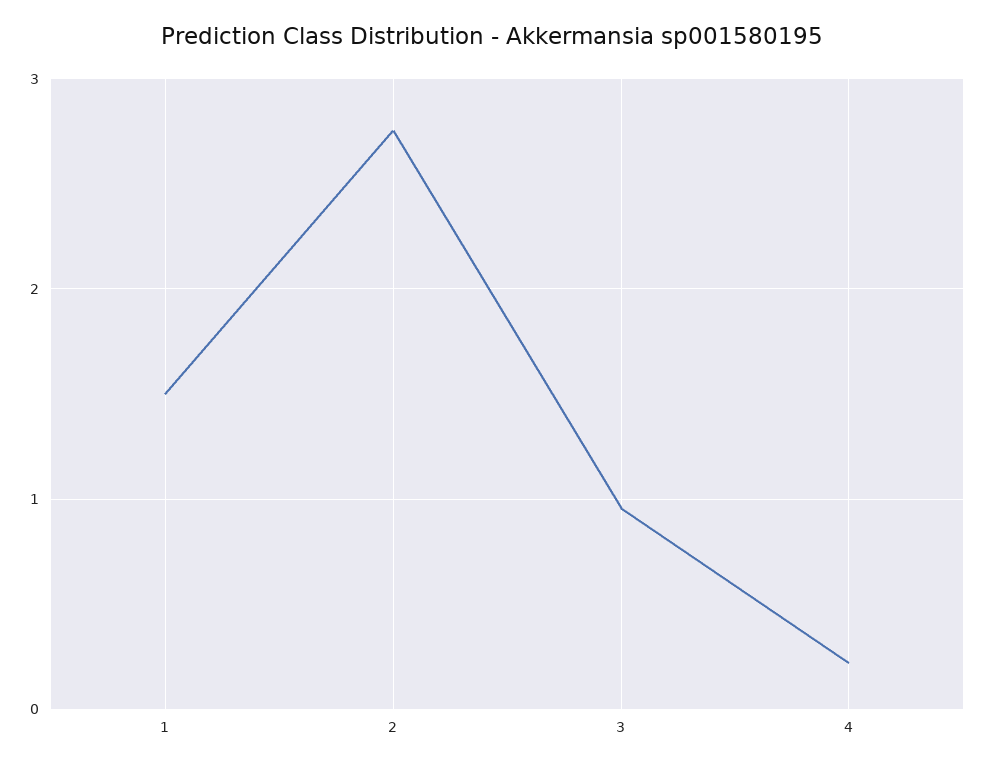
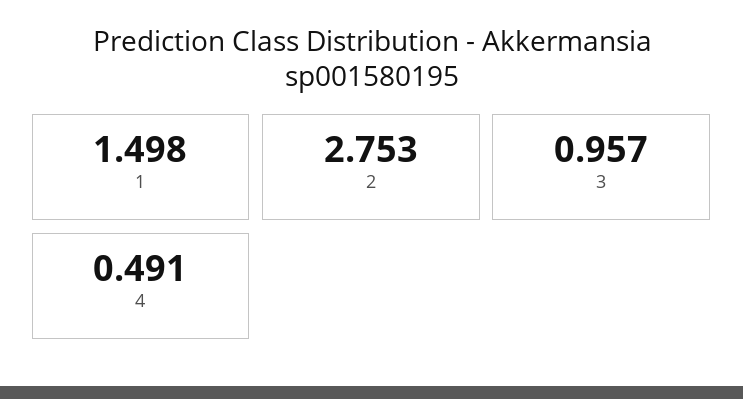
  {
    "1": 1.498,
    "2": 2.753,
    "3": 0.957,
-   "4": 0.2
+   "4": 0.491
  }

